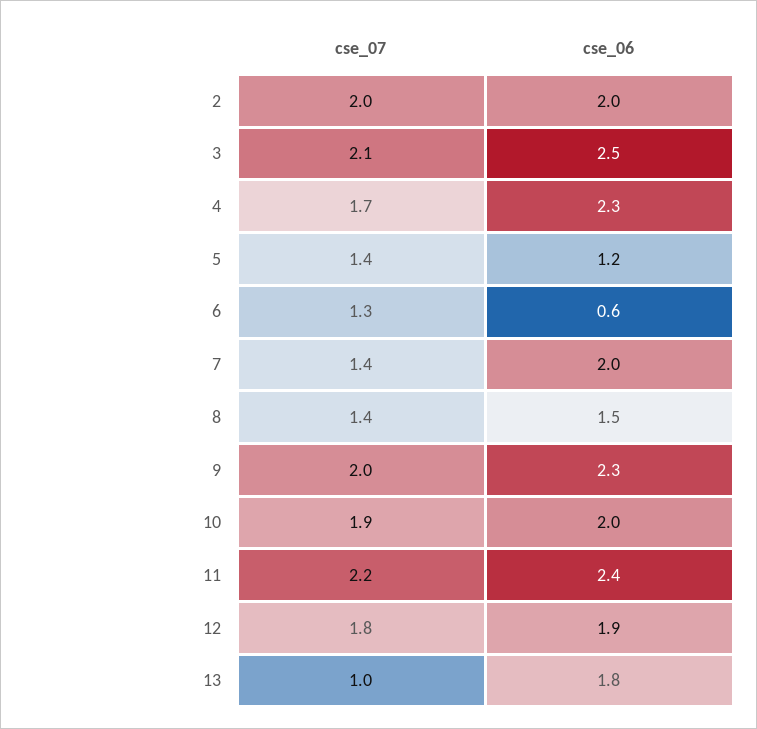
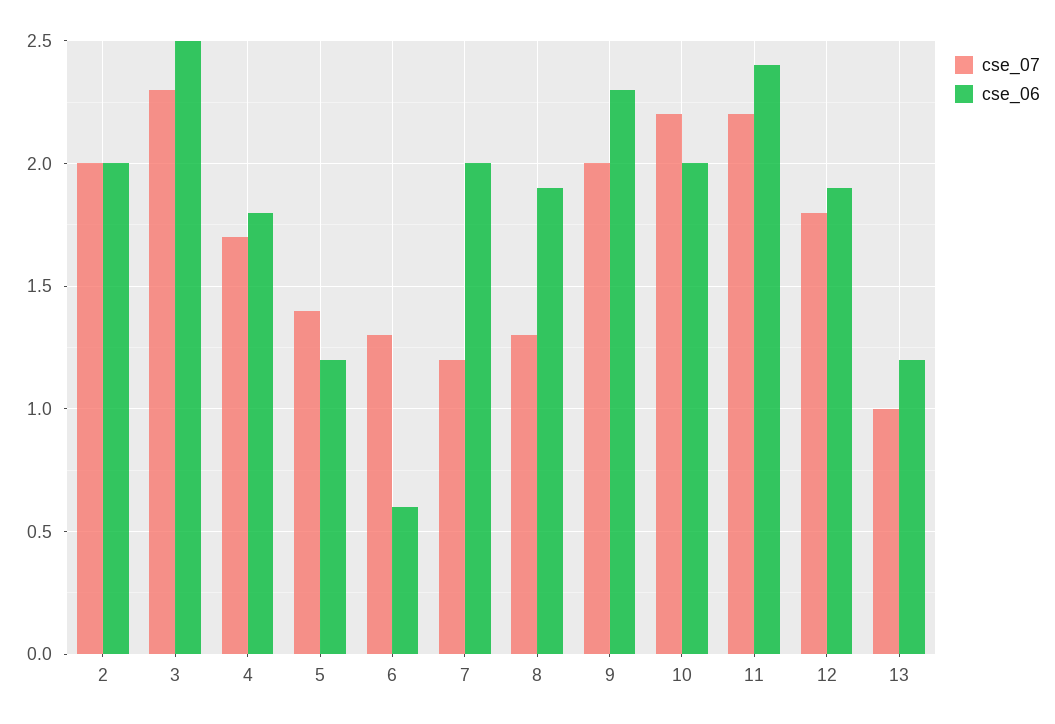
  {
    "cse_07": {
      "2": 2,
-     "3": 2.1,
+     "3": 2.3,
      "4": 1.7,
      "5": 1.4,
      "6": 1.3,
-     "7": 1.4,
+     "7": 1.2,
-     "8": 1.4,
+     "8": 1.3,
      "9": 2,
-     "10": 1.9,
+     "10": 2.2,
      "11": 2.2,
      "12": 1.8,
      "13": 1
    },
    "cse_06": {
      "2": 2,
      "3": 2.5,
-     "4": 2.3,
+     "4": 1.8,
      "5": 1.2,
      "6": 0.6,
      "7": 2,
-     "8": 1.5,
+     "8": 1.9,
      "9": 2.3,
      "10": 2,
      "11": 2.4,
      "12": 1.9,
-     "13": 1.8
+     "13": 1.2
    }
  }

